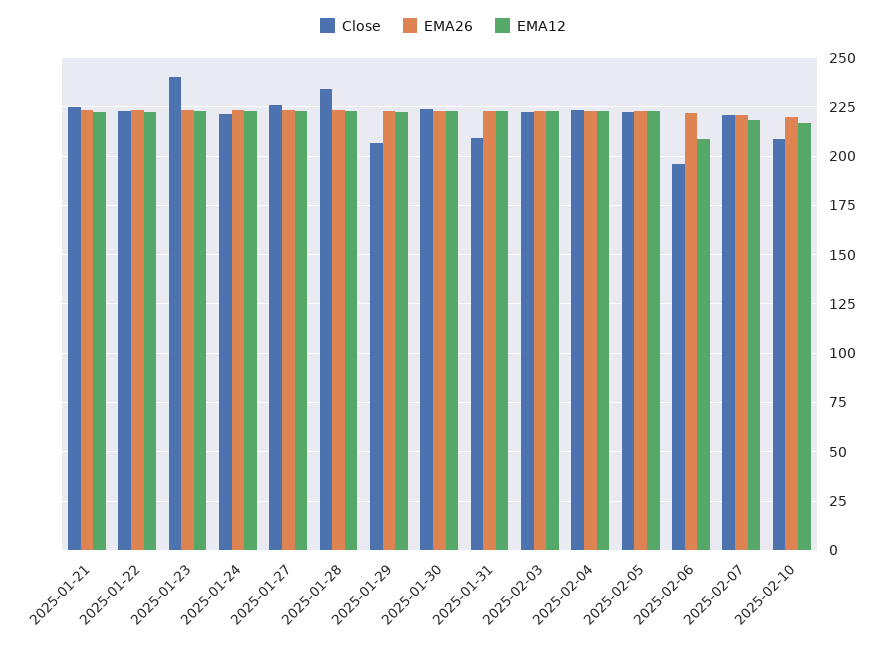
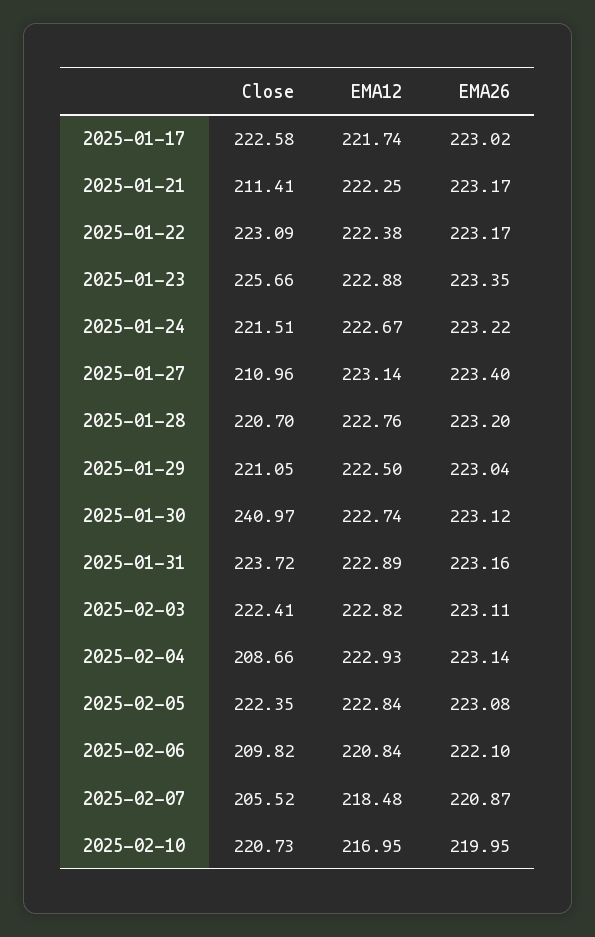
  {
    "Close": {
-     "2025-01-21": 225,
+     "2025-01-21": 211.41,
      "2025-01-22": 223.09,
-     "2025-01-23": 240,
+     "2025-01-23": 225.66,
      "2025-01-24": 221.51,
-     "2025-01-27": 225,
+     "2025-01-27": 210.96,
-     "2025-01-28": 235,
+     "2025-01-28": 220.7,
-     "2025-01-29": 205,
+     "2025-01-29": 221.05,
-     "2025-01-30": 225,
+     "2025-01-30": 240.97,
-     "2025-01-31": 210,
+     "2025-01-31": 223.72,
      "2025-02-03": 222.41,
-     "2025-02-04": 225,
+     "2025-02-04": 208.66,
      "2025-02-05": 222.35,
-     "2025-02-06": 195,
+     "2025-02-06": 209.82,
-     "2025-02-07": 220,
+     "2025-02-07": 205.52,
-     "2025-02-10": 210
+     "2025-02-10": 220.73,
+     "2025-01-17": 222.58
    },
    "EMA26": {
      "2025-01-21": 223.17,
      "2025-01-22": 223.17,
      "2025-01-23": 223.35,
      "2025-01-24": 223.22,
      "2025-01-27": 223.4,
      "2025-01-28": 223.2,
      "2025-01-29": 223.04,
      "2025-01-30": 223.12,
      "2025-01-31": 223.16,
      "2025-02-03": 223.11,
      "2025-02-04": 223.14,
      "2025-02-05": 223.08,
      "2025-02-06": 222.1,
      "2025-02-07": 220.87,
-     "2025-02-10": 219.95
+     "2025-02-10": 219.95,
+     "2025-01-17": 223.02
    },
    "EMA12": {
      "2025-01-21": 222.25,
      "2025-01-22": 222.38,
      "2025-01-23": 222.88,
      "2025-01-24": 222.67,
      "2025-01-27": 223.14,
      "2025-01-28": 222.76,
      "2025-01-29": 222.5,
      "2025-01-30": 222.74,
      "2025-01-31": 222.89,
      "2025-02-03": 222.82,
      "2025-02-04": 222.93,
      "2025-02-05": 222.84,
-     "2025-02-06": 210,
+     "2025-02-06": 220.84,
      "2025-02-07": 218.48,
-     "2025-02-10": 216.95
+     "2025-02-10": 216.95,
+     "2025-01-17": 221.74
    }
  }

